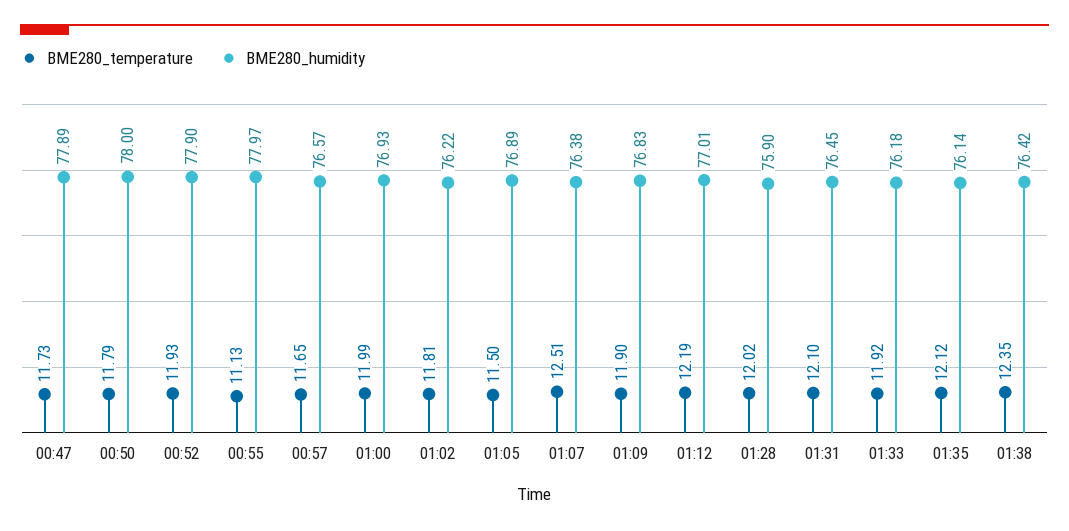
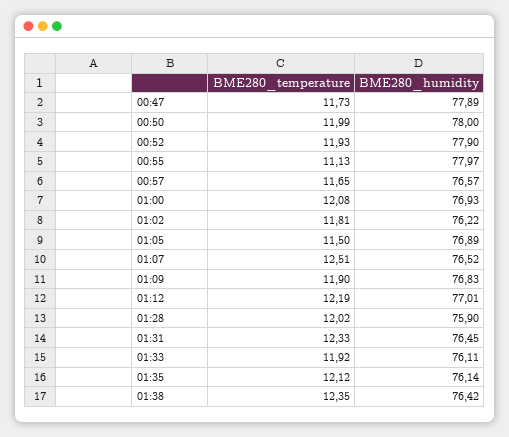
  {
    "BME280_temperature": {
      "00:47": 11.73,
-     "00:50": 11.79,
+     "00:50": 11.99,
      "00:52": 11.93,
      "00:55": 11.13,
      "00:57": 11.65,
-     "01:00": 11.99,
+     "01:00": 12.08,
      "01:02": 11.81,
      "01:05": 11.5,
      "01:07": 12.51,
      "01:09": 11.9,
      "01:12": 12.19,
      "01:28": 12.02,
-     "01:31": 12.1,
+     "01:31": 12.33,
      "01:33": 11.92,
      "01:35": 12.12,
      "01:38": 12.35
    },
    "BME280_humidity": {
      "00:47": 77.89,
      "00:50": 78,
      "00:52": 77.9,
      "00:55": 77.97,
      "00:57": 76.57,
      "01:00": 76.93,
      "01:02": 76.22,
      "01:05": 76.89,
-     "01:07": 76.38,
+     "01:07": 76.52,
      "01:09": 76.83,
      "01:12": 77.01,
      "01:28": 75.9,
      "01:31": 76.45,
-     "01:33": 76.18,
+     "01:33": 76.11,
      "01:35": 76.14,
      "01:38": 76.42
    }
  }

